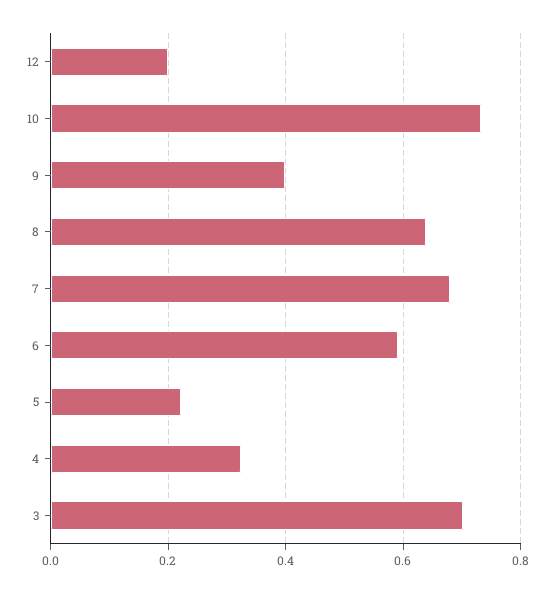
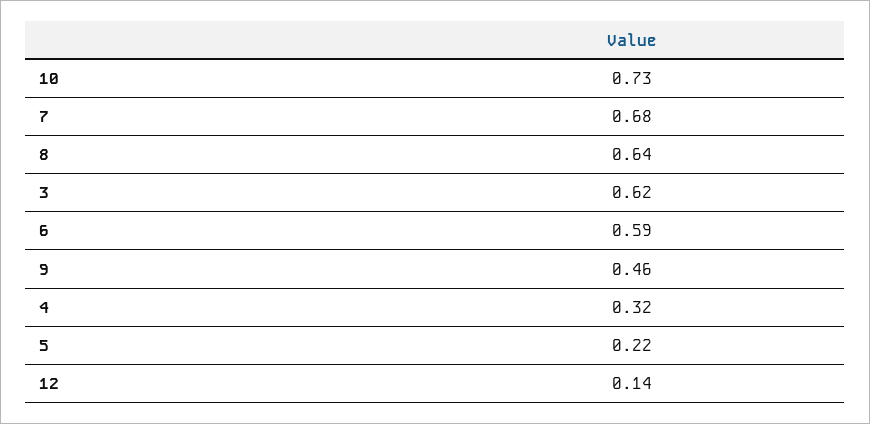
  {
-   "12": 0.2,
+   "12": 0.14,
    "10": 0.73,
-   "9": 0.4,
+   "9": 0.46,
    "8": 0.64,
    "7": 0.68,
    "6": 0.59,
    "5": 0.22,
    "4": 0.32,
-   "3": 0.7
+   "3": 0.62
  }

